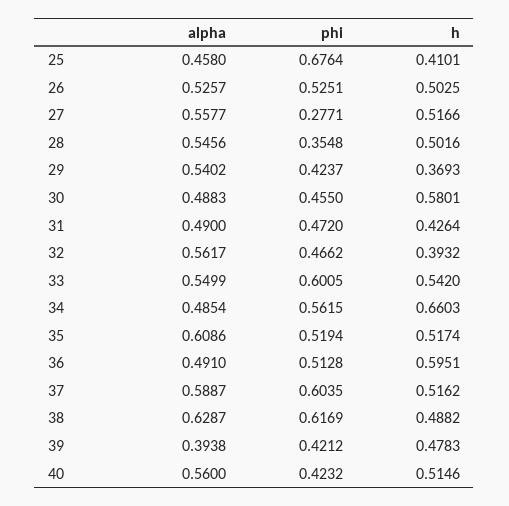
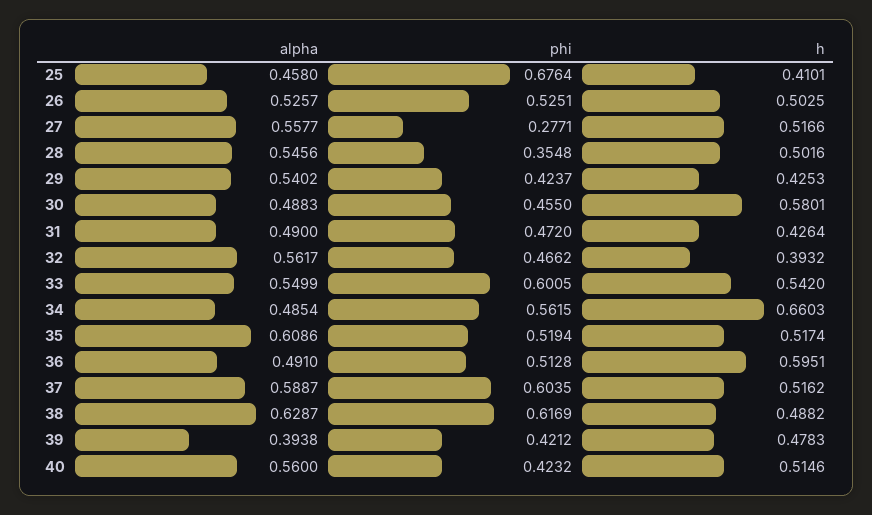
  {
    "alpha": {
      "25": 0.458,
      "26": 0.5257,
      "27": 0.5577,
      "28": 0.5456,
      "29": 0.5402,
      "30": 0.4883,
      "31": 0.49,
      "32": 0.5617,
      "33": 0.5499,
      "34": 0.4854,
      "35": 0.6086,
      "36": 0.491,
      "37": 0.5887,
      "38": 0.6287,
      "39": 0.3938,
      "40": 0.56
    },
    "phi": {
      "25": 0.6764,
      "26": 0.5251,
      "27": 0.2771,
      "28": 0.3548,
      "29": 0.4237,
      "30": 0.455,
      "31": 0.472,
      "32": 0.4662,
      "33": 0.6005,
      "34": 0.5615,
      "35": 0.5194,
      "36": 0.5128,
      "37": 0.6035,
      "38": 0.6169,
      "39": 0.4212,
      "40": 0.4232
    },
    "h": {
      "25": 0.4101,
      "26": 0.5025,
      "27": 0.5166,
      "28": 0.5016,
-     "29": 0.3693,
+     "29": 0.4253,
      "30": 0.5801,
      "31": 0.4264,
      "32": 0.3932,
      "33": 0.542,
      "34": 0.6603,
      "35": 0.5174,
      "36": 0.5951,
      "37": 0.5162,
      "38": 0.4882,
      "39": 0.4783,
      "40": 0.5146
    }
  }

